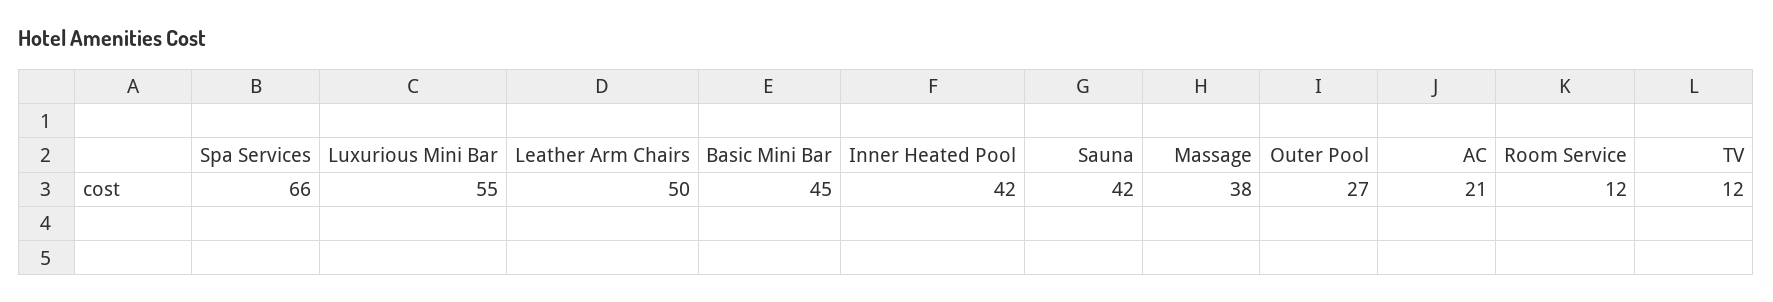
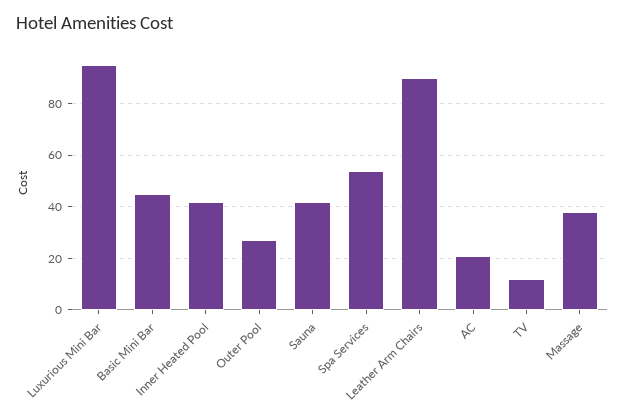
  {
-   "Spa Services": 66,
+   "Spa Services": 55,
-   "Luxurious Mini Bar": 55,
+   "Luxurious Mini Bar": 95,
-   "Leather Arm Chairs": 50,
+   "Leather Arm Chairs": 90,
    "Basic Mini Bar": 45,
    "Inner Heated Pool": 42,
    "Sauna": 42,
    "Massage": 38,
    "Outer Pool": 27,
    "AC": 21,
-   "Room Service": 12,
    "TV": 12
  }

